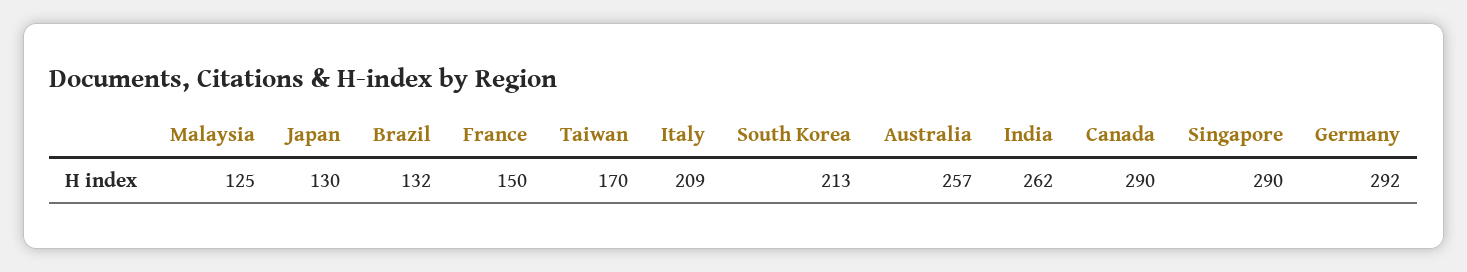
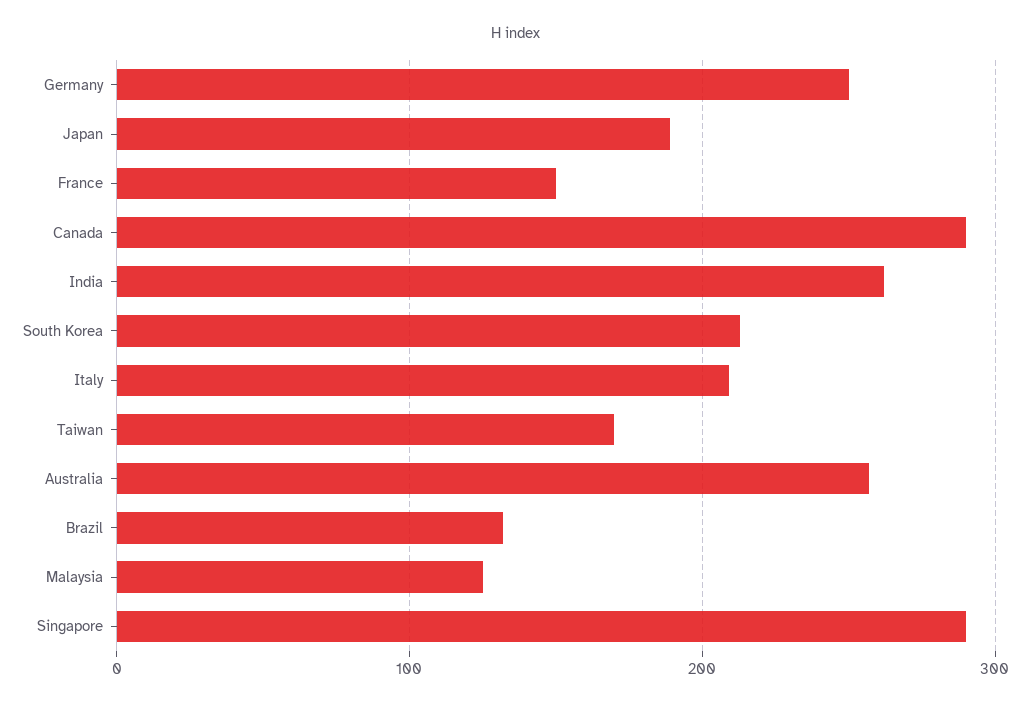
  {
    "Malaysia": 125,
-   "Japan": 130,
+   "Japan": 190,
    "Brazil": 132,
    "France": 150,
    "Taiwan": 170,
    "Italy": 209,
    "South Korea": 213,
    "Australia": 257,
    "India": 262,
    "Canada": 290,
    "Singapore": 290,
-   "Germany": 292
+   "Germany": 250
  }

